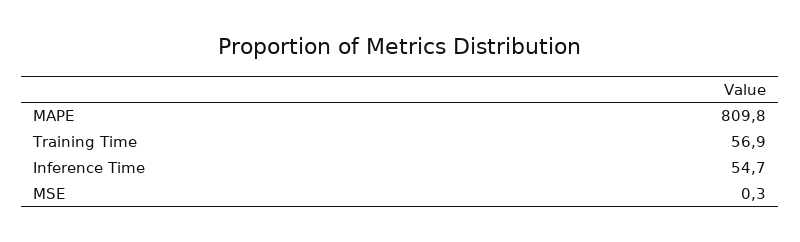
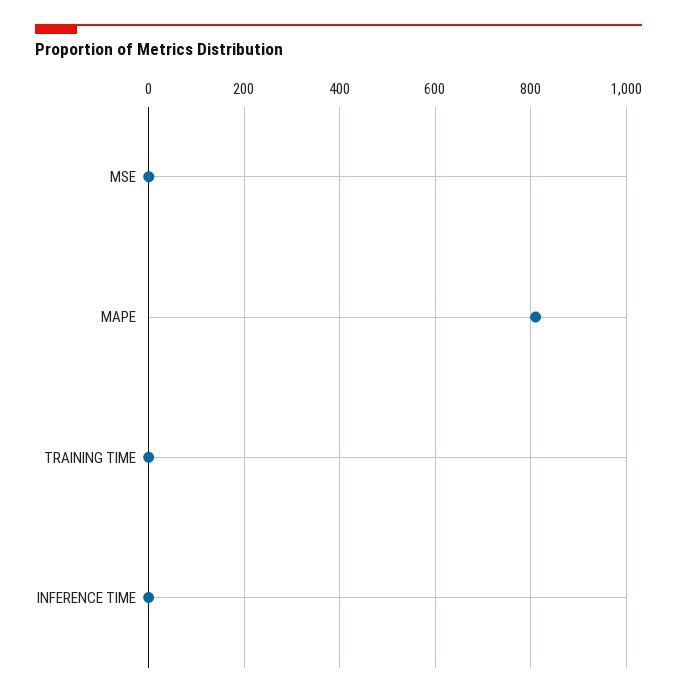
  {
    "MAPE": 809.8,
-   "Training Time": 56.9,
+   "Training Time": 0,
-   "Inference Time": 54.7,
+   "Inference Time": 0,
    "MSE": 0.3
  }

